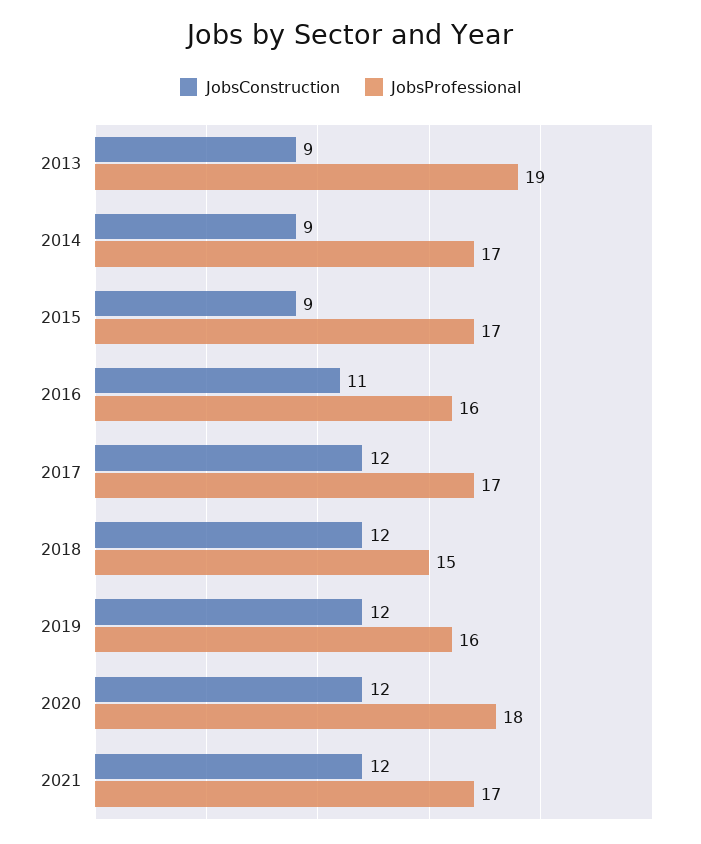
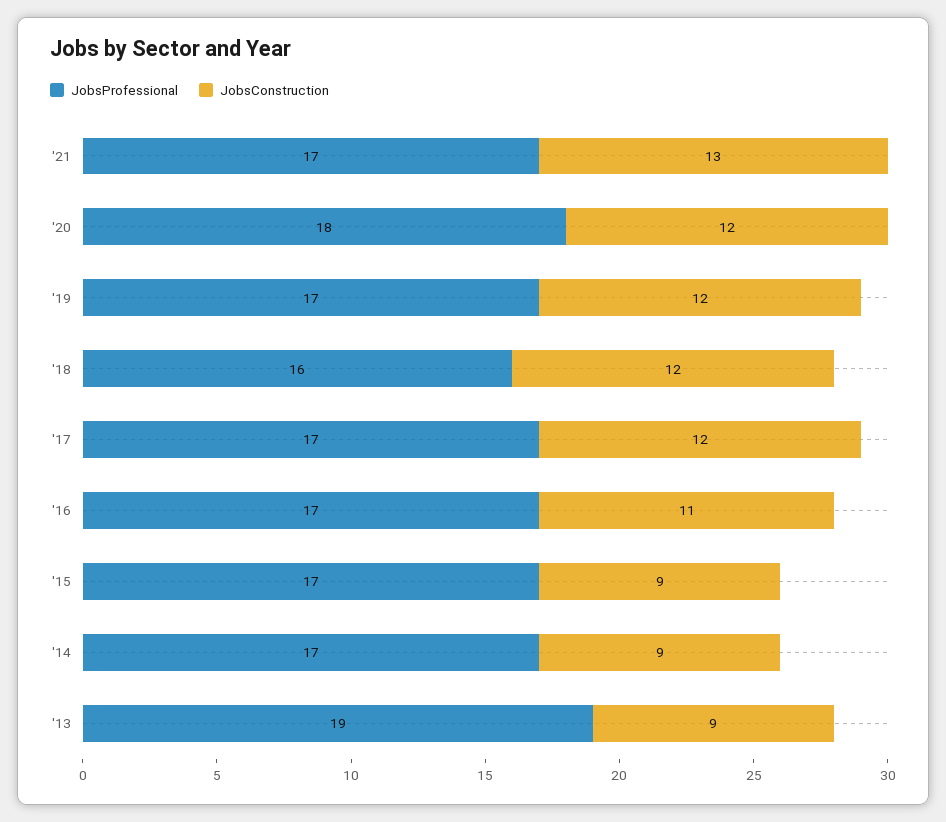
  {
    "JobsConstruction": {
      "2013": 9,
      "2014": 9,
      "2015": 9,
      "2016": 11,
      "2017": 12,
      "2018": 12,
      "2019": 12,
      "2020": 12,
-     "2021": 12
+     "2021": 13
    },
    "JobsProfessional": {
      "2013": 19,
      "2014": 17,
      "2015": 17,
-     "2016": 16,
+     "2016": 17,
      "2017": 17,
-     "2018": 15,
+     "2018": 16,
-     "2019": 16,
+     "2019": 17,
      "2020": 18,
      "2021": 17
    }
  }

